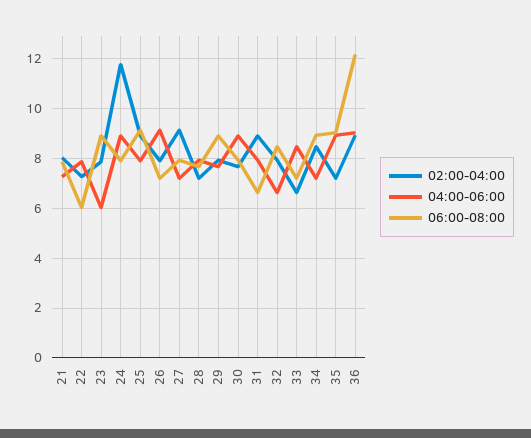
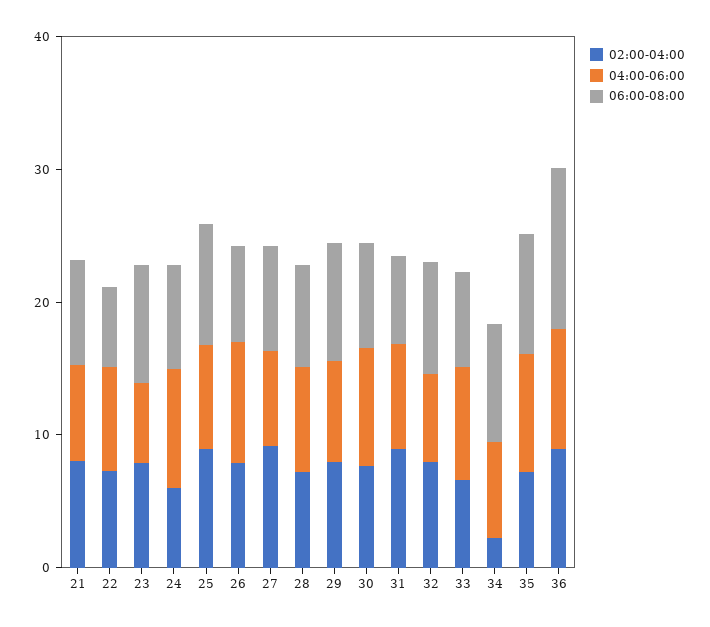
  {
    "02:00-04:00": {
      "21": 8,
      "22": 7.25,
      "23": 7.75,
-     "24": 11.75,
+     "24": 6,
      "25": 9,
      "26": 8,
      "27": 9.25,
      "28": 7.25,
      "29": 8,
      "30": 7.75,
      "31": 9,
      "32": 8,
      "33": 6.75,
-     "34": 8.5,
+     "34": 2,
      "35": 7.25,
      "36": 9
    },
    "04:00-06:00": {
      "21": 7.25,
      "22": 7.75,
      "23": 6,
      "24": 9,
      "25": 8,
      "26": 9.25,
      "27": 7.25,
      "28": 8,
      "29": 7.75,
      "30": 9,
      "31": 8,
      "32": 6.75,
      "33": 8.5,
      "34": 7.25,
      "35": 9,
      "36": 9
    },
    "06:00-08:00": {
      "21": 7.75,
      "22": 6,
      "23": 9,
      "24": 8,
      "25": 9.25,
      "26": 7.25,
      "27": 8,
      "28": 7.75,
      "29": 9,
      "30": 8,
      "31": 6.75,
      "32": 8.5,
      "33": 7.25,
      "34": 9,
      "35": 9,
      "36": 12.25
    }
  }

